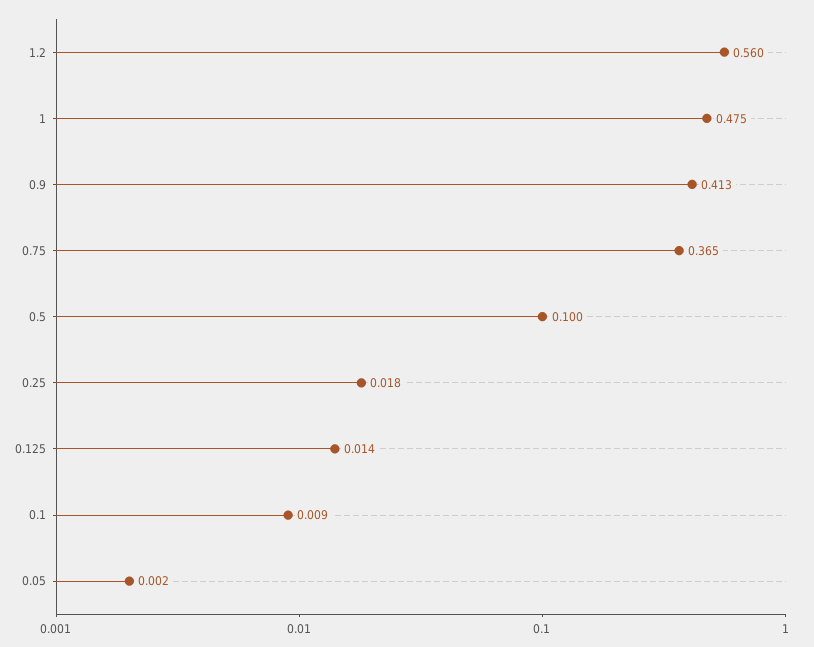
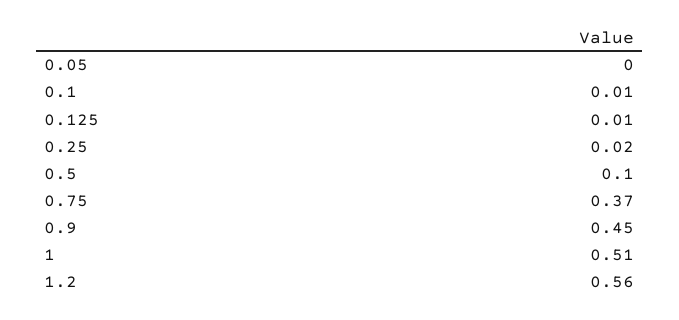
  {
    "1.2": 0.56,
-   "1": 0.475,
+   "1": 0.51,
-   "0.9": 0.413,
+   "0.9": 0.45,
    "0.75": 0.365,
    "0.5": 0.1,
    "0.25": 0.018,
    "0.125": 0.014,
    "0.1": 0.009,
    "0.05": 0.002
  }

